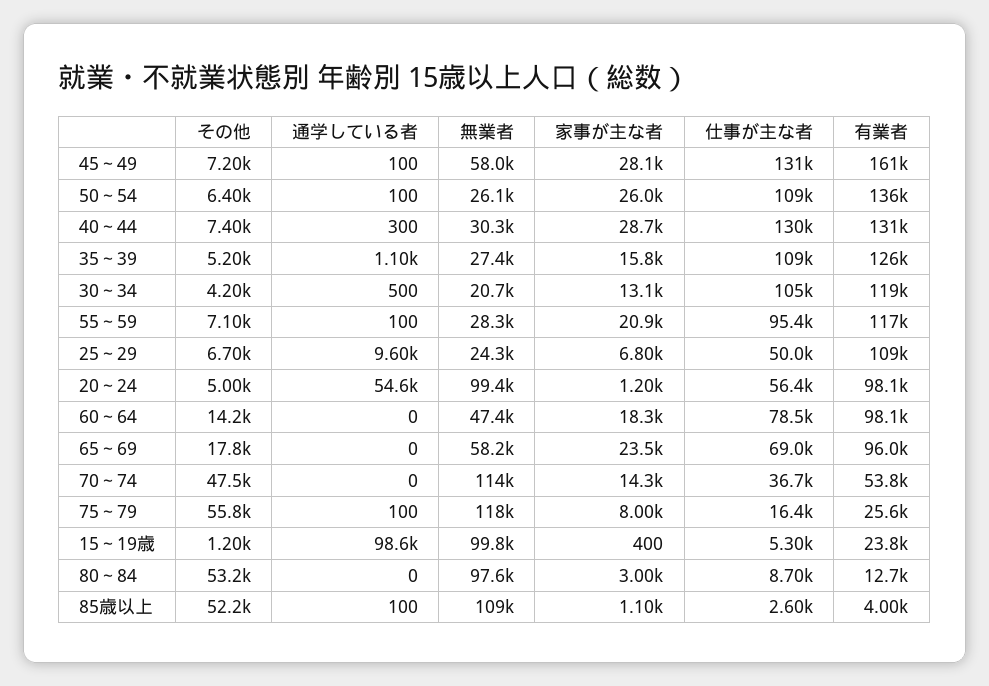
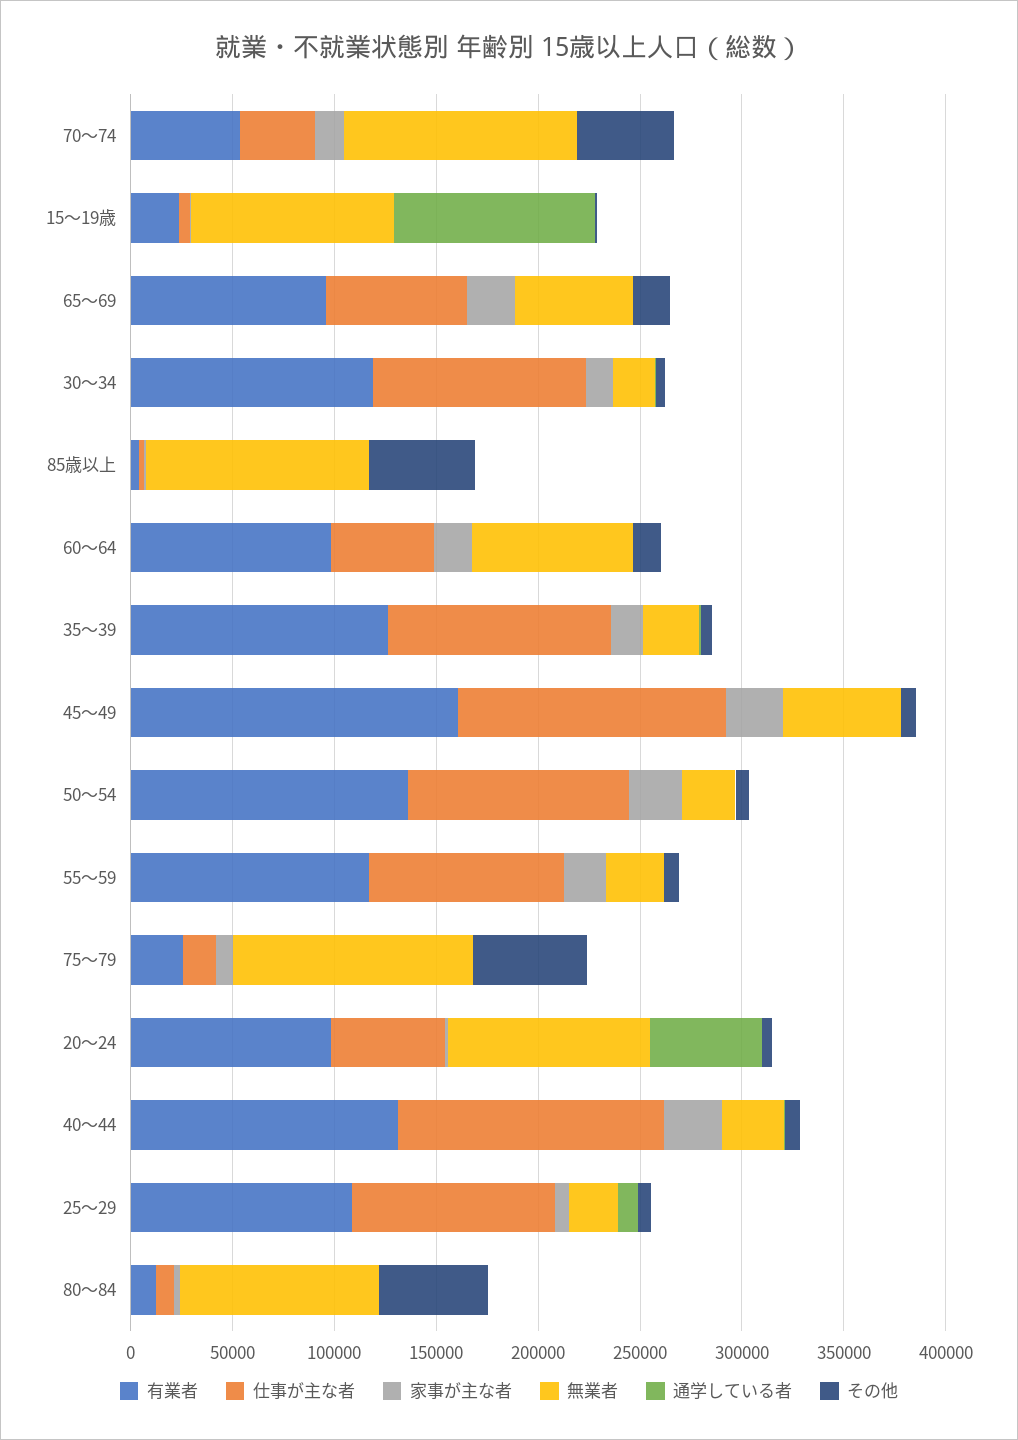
  {
    "その他": {
      "45～49": 7200,
      "50～54": 6400,
      "40～44": 7400,
      "35～39": 5200,
      "30～34": 4200,
      "55～59": 7100,
      "25～29": 6700,
      "20～24": 5000,
      "60～64": 14200,
      "65～69": 17800,
      "70～74": 47500,
      "75～79": 55800,
      "15～19歳": 1200,
      "80～84": 53200,
      "85歳以上": 52200
    },
    "通学している者": {
      "45～49": 100,
      "50～54": 100,
      "40～44": 300,
      "35～39": 1100,
      "30～34": 500,
      "55～59": 100,
      "25～29": 9600,
      "20～24": 54600,
      "60～64": 0,
      "65～69": 0,
      "70～74": 0,
      "75～79": 100,
      "15～19歳": 98600,
      "80～84": 0,
      "85歳以上": 100
    },
    "無業者": {
      "45～49": 58000,
      "50～54": 26100,
      "40～44": 30300,
      "35～39": 27400,
      "30～34": 20700,
      "55～59": 28300,
      "25～29": 24300,
      "20～24": 99400,
-     "60～64": 47400,
+     "60～64": 80000,
      "65～69": 58200,
      "70～74": 114000,
      "75～79": 118000,
      "15～19歳": 99800,
      "80～84": 97600,
      "85歳以上": 109000
    },
    "家事が主な者": {
      "45～49": 28100,
      "50～54": 26000,
      "40～44": 28700,
      "35～39": 15800,
      "30～34": 13100,
      "55～59": 20900,
      "25～29": 6800,
      "20～24": 1200,
      "60～64": 18300,
      "65～69": 23500,
      "70～74": 14300,
      "75～79": 8000,
      "15～19歳": 400,
      "80～84": 3000,
      "85歳以上": 1100
    },
    "仕事が主な者": {
      "45～49": 131000,
      "50～54": 109000,
      "40～44": 130000,
      "35～39": 109000,
      "30～34": 105000,
      "55～59": 95400,
-     "25～29": 50000,
+     "25～29": 100000,
      "20～24": 56400,
-     "60～64": 78500,
+     "60～64": 50000,
      "65～69": 69000,
      "70～74": 36700,
      "75～79": 16400,
      "15～19歳": 5300,
      "80～84": 8700,
      "85歳以上": 2600
    },
    "有業者": {
      "45～49": 161000,
      "50～54": 136000,
      "40～44": 131000,
      "35～39": 126000,
      "30～34": 119000,
      "55～59": 117000,
      "25～29": 109000,
      "20～24": 98100,
      "60～64": 98100,
      "65～69": 96000,
      "70～74": 53800,
      "75～79": 25600,
      "15～19歳": 23800,
      "80～84": 12700,
      "85歳以上": 4000
    }
  }

